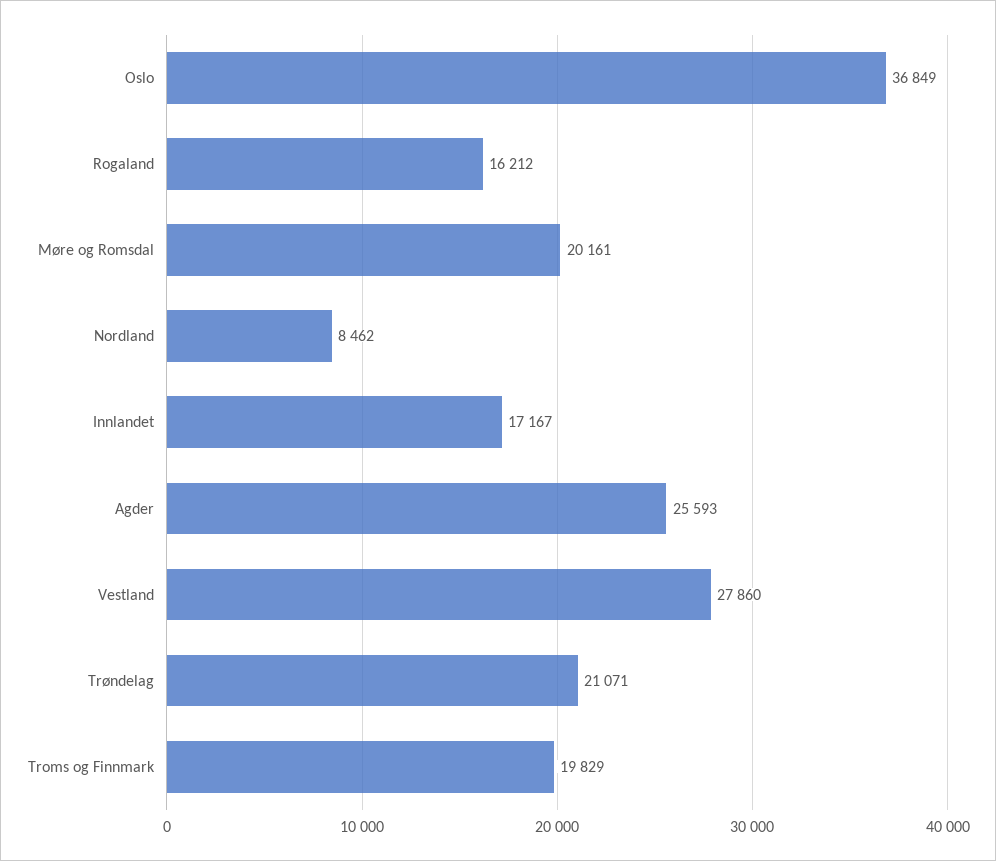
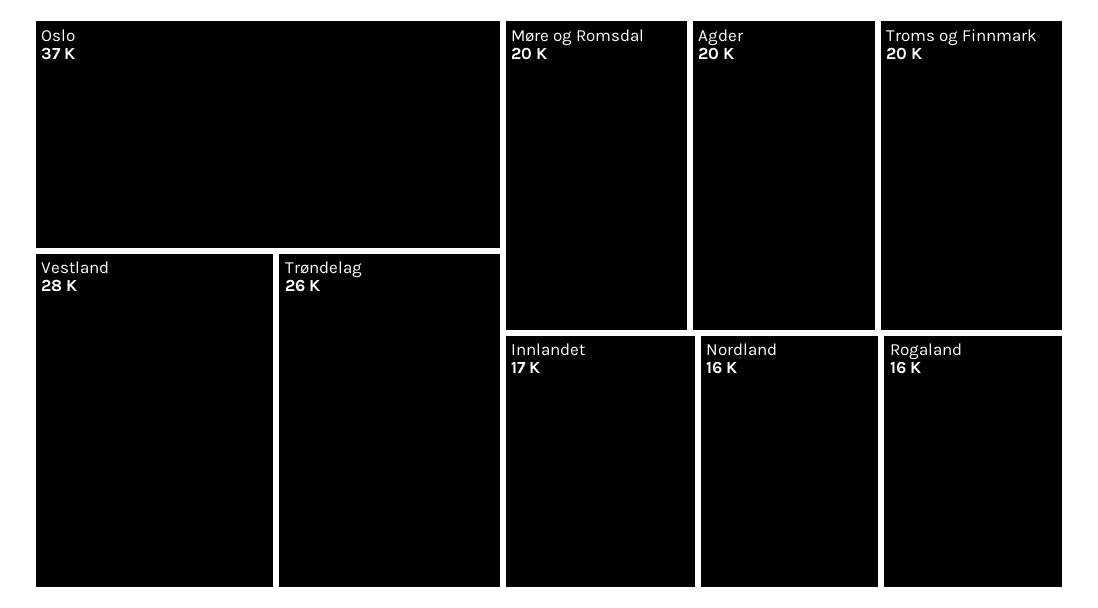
  {
    "Oslo": 36849,
    "Rogaland": 16212,
    "Møre og Romsdal": 20161,
-   "Nordland": 8462,
+   "Nordland": 16000,
    "Innlandet": 17167,
-   "Agder": 25593,
+   "Agder": 20000,
    "Vestland": 27860,
-   "Trøndelag": 21071,
+   "Trøndelag": 26000,
    "Troms og Finnmark": 19829
  }

